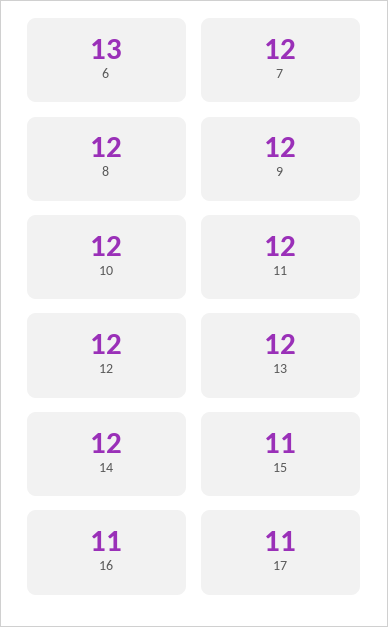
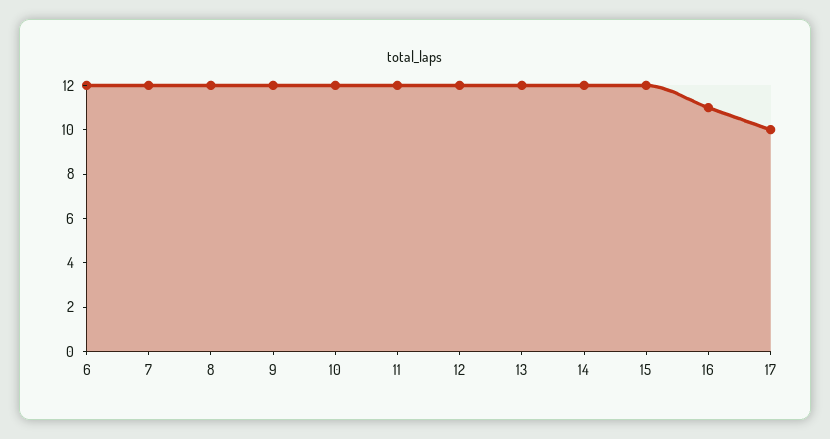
  {
-   "6": 13,
+   "6": 12,
    "7": 12,
    "8": 12,
    "9": 12,
    "10": 12,
    "11": 12,
    "12": 12,
    "13": 12,
    "14": 12,
-   "15": 11,
+   "15": 12,
    "16": 11,
-   "17": 11
+   "17": 10
  }

